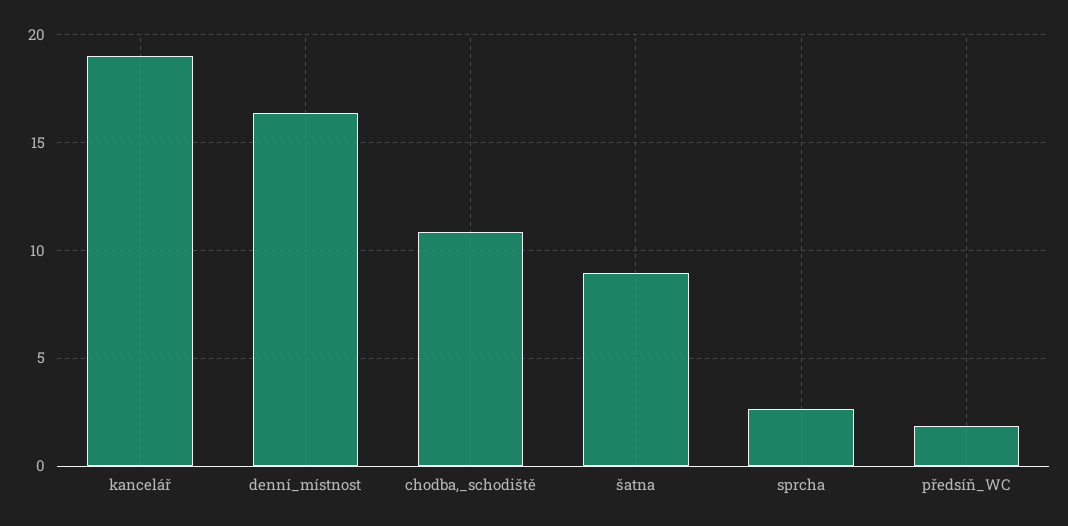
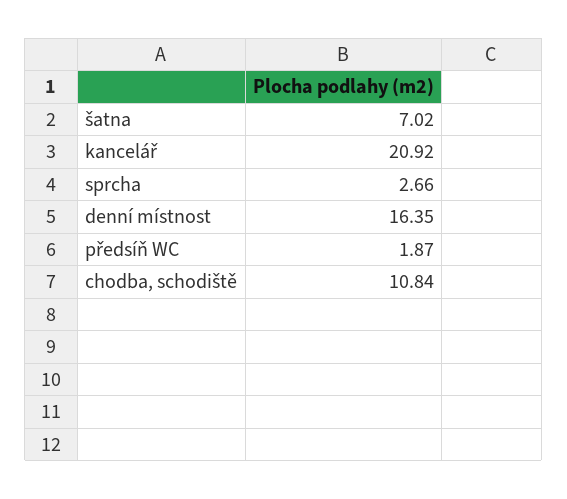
  {
-   "kancelář": 19,
+   "kancelář": 20.92,
    "denní_místnost": 16.35,
    "chodba,_schodiště": 10.84,
-   "šatna": 9,
+   "šatna": 7.02,
    "sprcha": 2.66,
    "předsíň_WC": 1.87
  }

